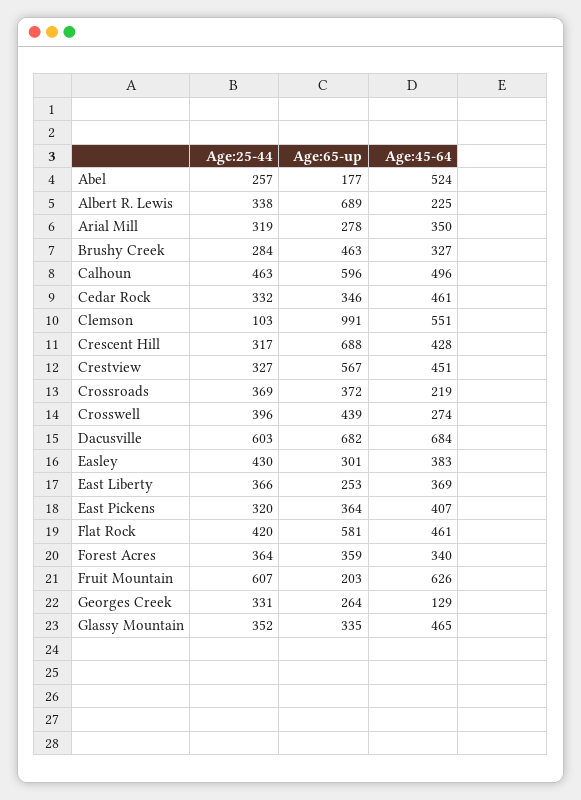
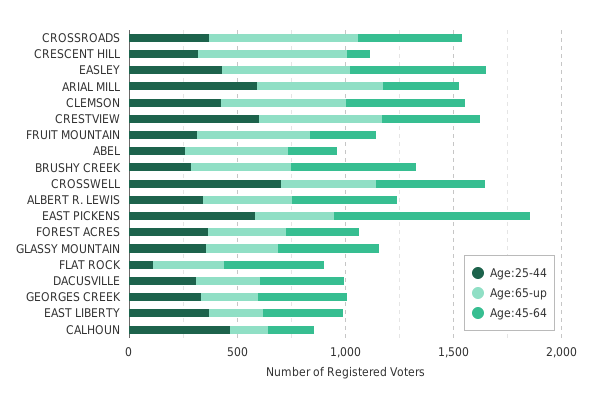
  {
    "Age:25-44": {
      "Abel": 257,
      "Albert R. Lewis": 338,
-     "Arial Mill": 319,
+     "Arial Mill": 600,
      "Brushy Creek": 284,
      "Calhoun": 463,
-     "Cedar Rock": 332,
-     "Clemson": 103,
+     "Clemson": 400,
      "Crescent Hill": 317,
-     "Crestview": 327,
+     "Crestview": 600,
      "Crossroads": 369,
-     "Crosswell": 396,
+     "Crosswell": 700,
-     "Dacusville": 603,
+     "Dacusville": 300,
      "Easley": 430,
      "East Liberty": 366,
-     "East Pickens": 320,
+     "East Pickens": 600,
-     "Flat Rock": 420,
+     "Flat Rock": 100,
      "Forest Acres": 364,
-     "Fruit Mountain": 607,
+     "Fruit Mountain": 300,
      "Georges Creek": 331,
      "Glassy Mountain": 352
    },
    "Age:65-up": {
-     "Abel": 177,
+     "Abel": 500,
-     "Albert R. Lewis": 689,
+     "Albert R. Lewis": 400,
-     "Arial Mill": 278,
+     "Arial Mill": 600,
      "Brushy Creek": 463,
-     "Calhoun": 596,
+     "Calhoun": 200,
-     "Cedar Rock": 346,
-     "Clemson": 991,
+     "Clemson": 600,
      "Crescent Hill": 688,
      "Crestview": 567,
-     "Crossroads": 372,
+     "Crossroads": 700,
      "Crosswell": 439,
-     "Dacusville": 682,
+     "Dacusville": 300,
-     "Easley": 301,
+     "Easley": 600,
      "East Liberty": 253,
      "East Pickens": 364,
-     "Flat Rock": 581,
+     "Flat Rock": 300,
      "Forest Acres": 359,
-     "Fruit Mountain": 203,
+     "Fruit Mountain": 500,
      "Georges Creek": 264,
      "Glassy Mountain": 335
    },
    "Age:45-64": {
-     "Abel": 524,
+     "Abel": 200,
-     "Albert R. Lewis": 225,
+     "Albert R. Lewis": 500,
      "Arial Mill": 350,
-     "Brushy Creek": 327,
+     "Brushy Creek": 600,
-     "Calhoun": 496,
+     "Calhoun": 200,
-     "Cedar Rock": 461,
      "Clemson": 551,
-     "Crescent Hill": 428,
+     "Crescent Hill": 100,
      "Crestview": 451,
-     "Crossroads": 219,
+     "Crossroads": 500,
-     "Crosswell": 274,
+     "Crosswell": 500,
-     "Dacusville": 684,
+     "Dacusville": 400,
-     "Easley": 383,
+     "Easley": 600,
      "East Liberty": 369,
-     "East Pickens": 407,
+     "East Pickens": 900,
      "Flat Rock": 461,
      "Forest Acres": 340,
-     "Fruit Mountain": 626,
+     "Fruit Mountain": 300,
-     "Georges Creek": 129,
+     "Georges Creek": 400,
      "Glassy Mountain": 465
    }
  }

